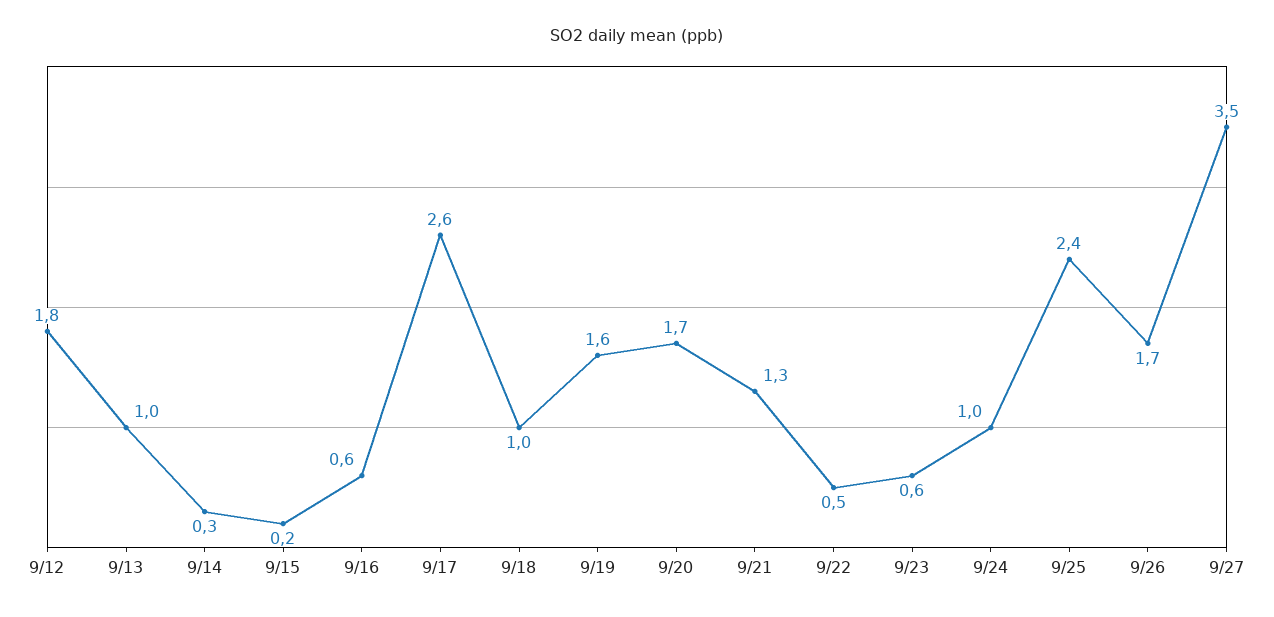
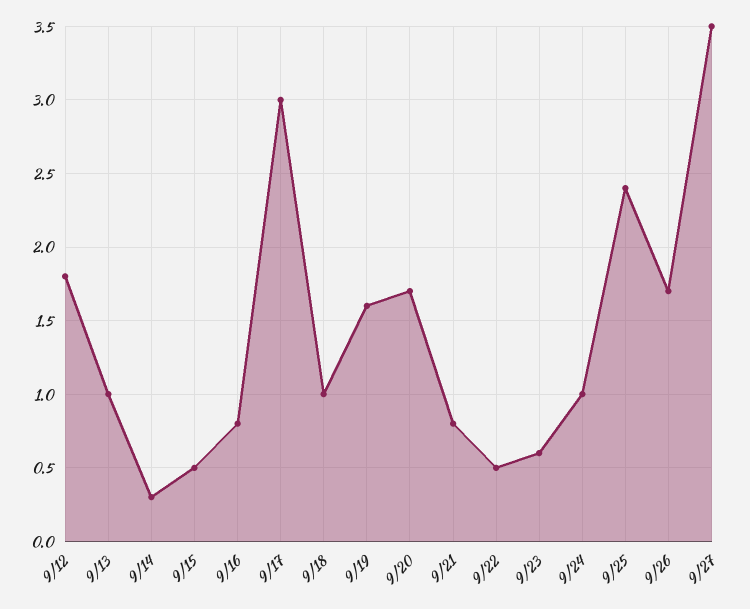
  {
    "9/12": 1.8,
    "9/13": 1,
    "9/14": 0.3,
-   "9/15": 0.2,
+   "9/15": 0.5,
-   "9/16": 0.6,
+   "9/16": 0.8,
-   "9/17": 2.6,
+   "9/17": 3,
    "9/18": 1,
    "9/19": 1.6,
    "9/20": 1.7,
-   "9/21": 1.3,
+   "9/21": 0.8,
    "9/22": 0.5,
    "9/23": 0.6,
    "9/24": 1,
    "9/25": 2.4,
    "9/26": 1.7,
    "9/27": 3.5
  }

